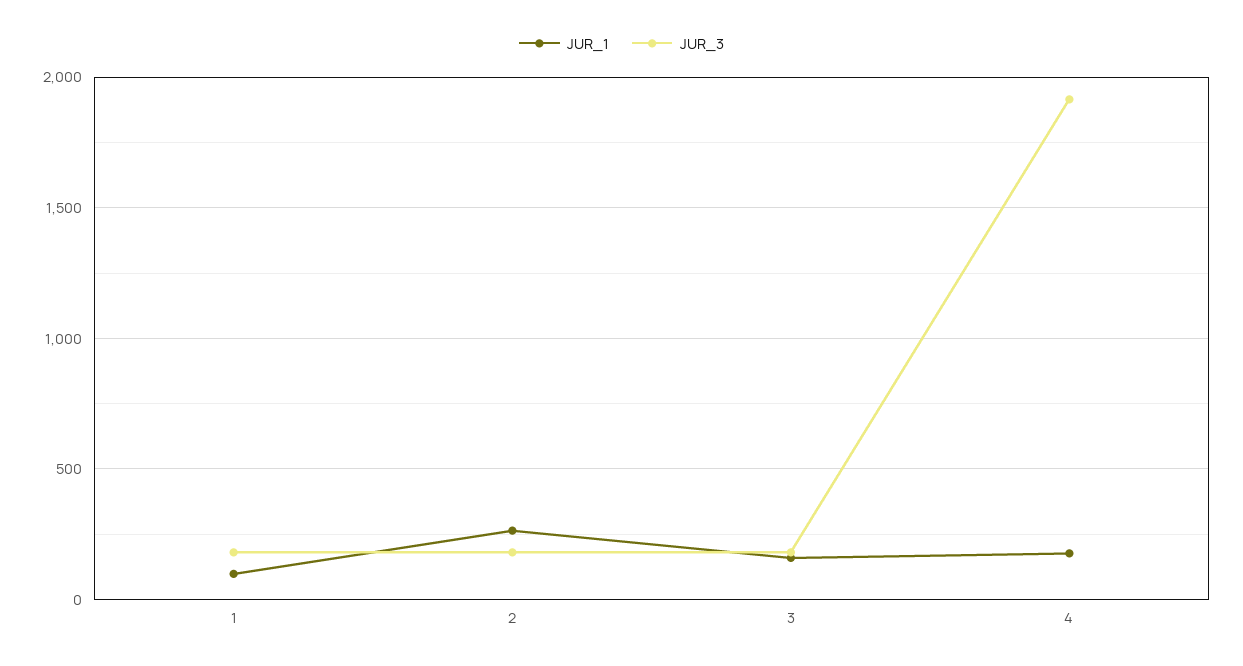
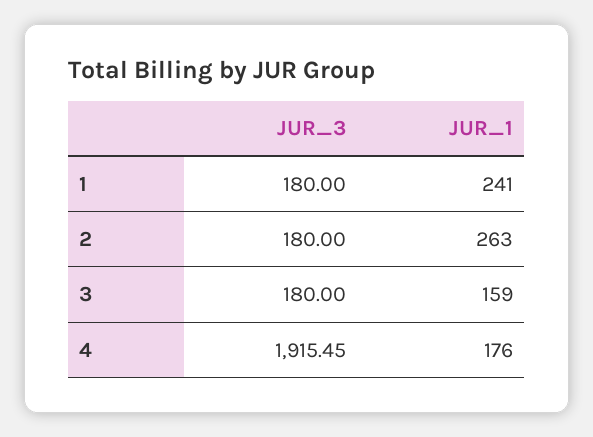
  {
    "JUR_1": {
-     "1": 100,
+     "1": 241,
      "2": 263,
      "3": 159,
      "4": 176
    },
    "JUR_3": {
      "1": 180,
      "2": 180,
      "3": 180,
      "4": 1915.45
    }
  }

